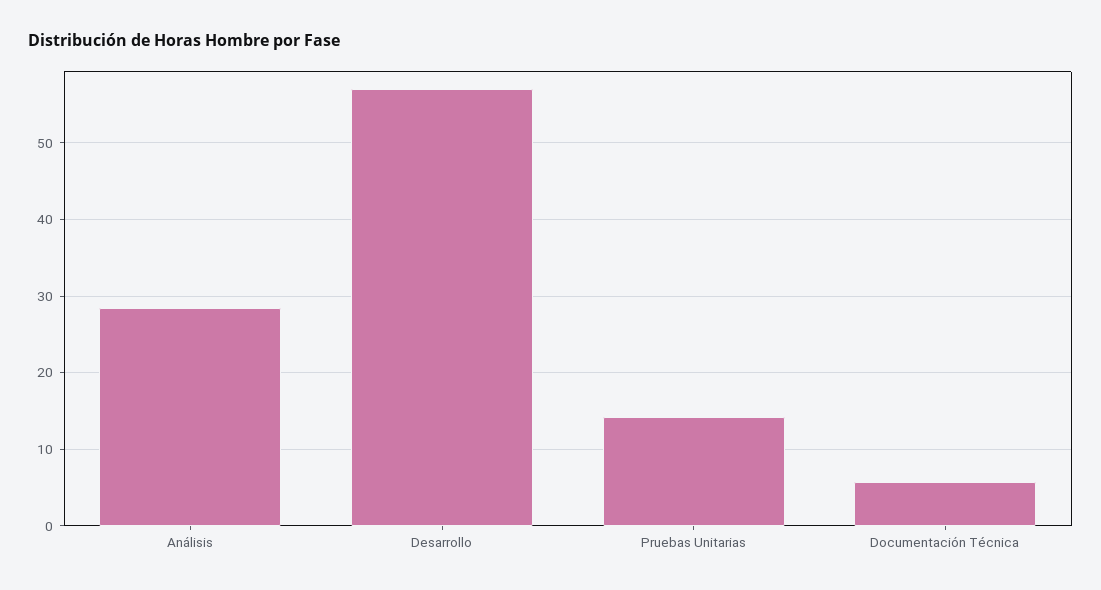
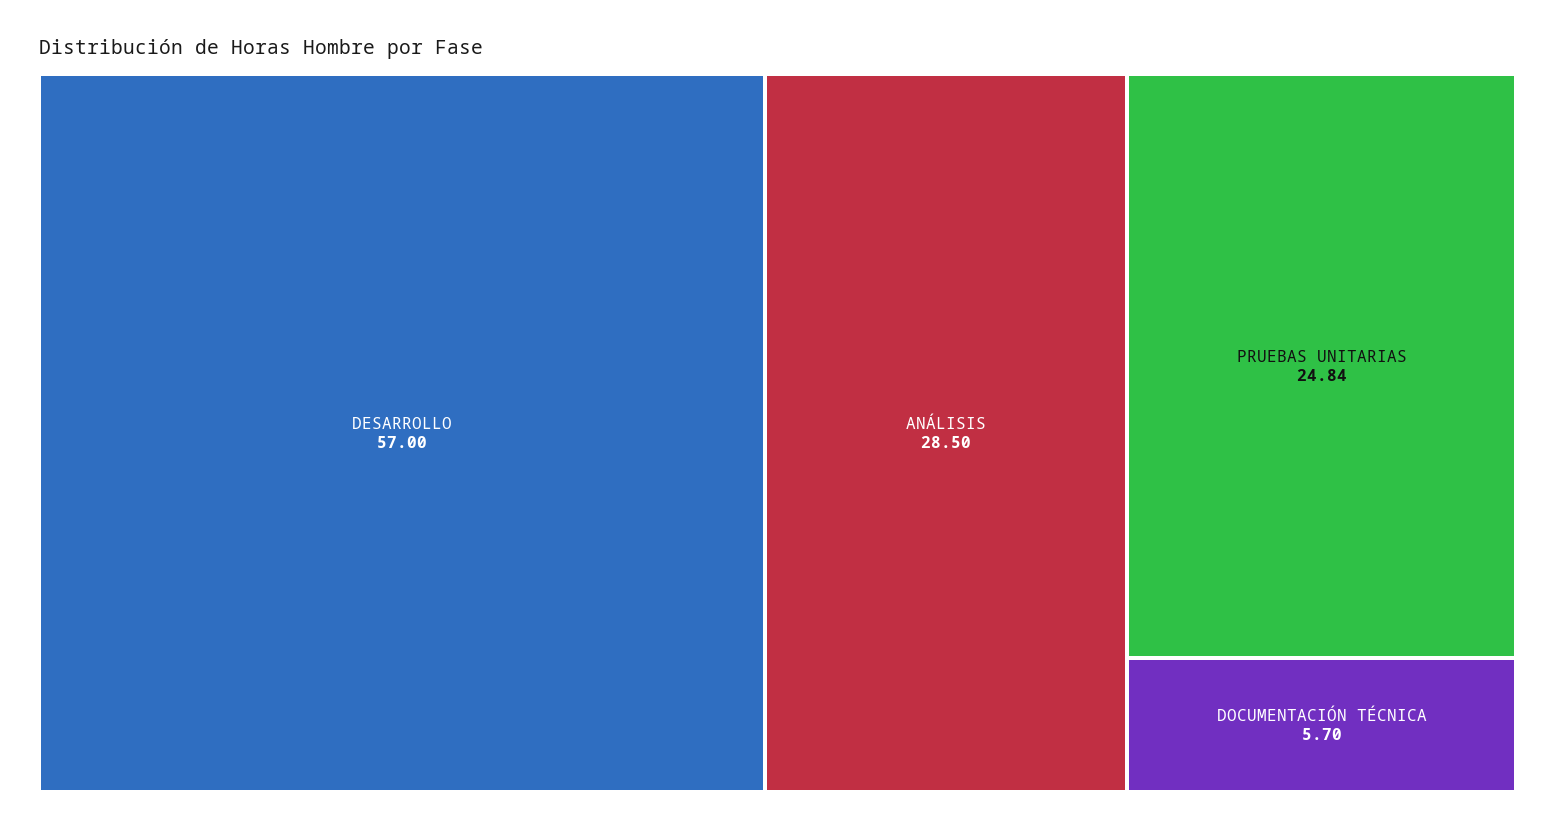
  {
    "Análisis": 28.5,
    "Desarrollo": 57,
-   "Pruebas Unitarias": 14,
+   "Pruebas Unitarias": 24.84,
    "Documentación Técnica": 5.7
  }

